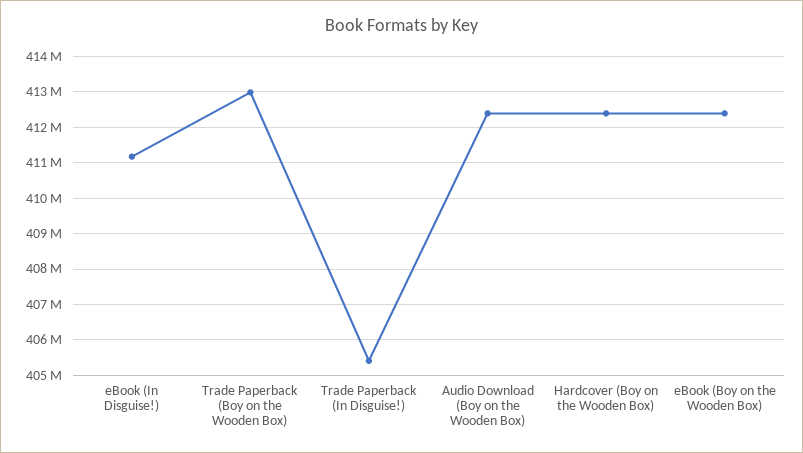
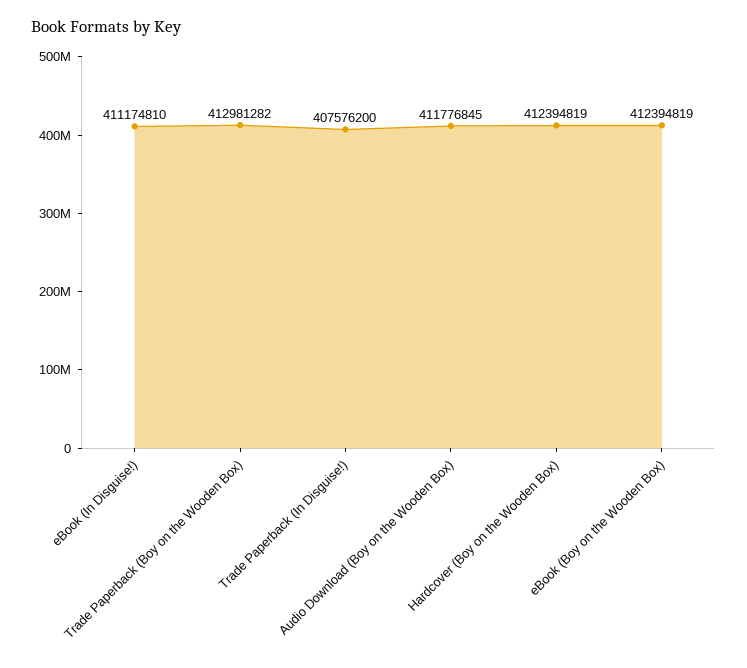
  {
    "eBook (In Disguise!)": 411174810,
    "Trade Paperback (Boy on the Wooden Box)": 412981282,
-   "Trade Paperback (In Disguise!)": 405400000,
+   "Trade Paperback (In Disguise!)": 407576200,
-   "Audio Download (Boy on the Wooden Box)": 412400000,
+   "Audio Download (Boy on the Wooden Box)": 411776845,
    "Hardcover (Boy on the Wooden Box)": 412394819,
    "eBook (Boy on the Wooden Box)": 412394819
  }

